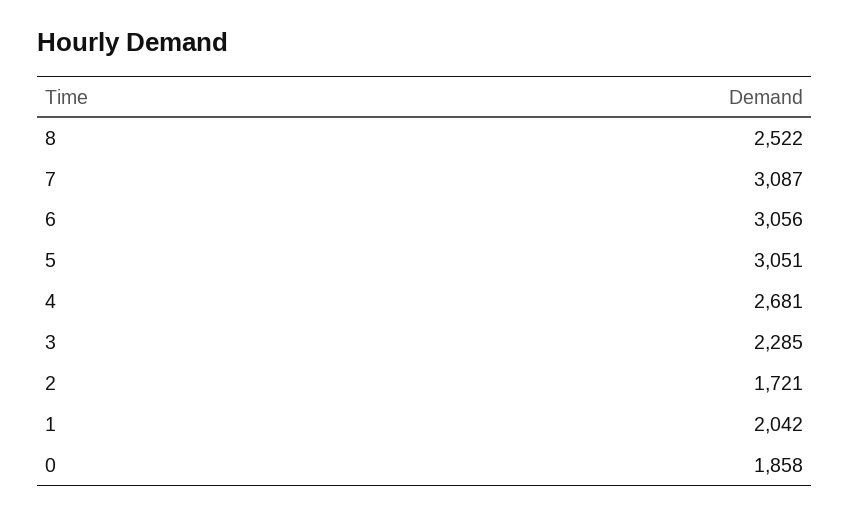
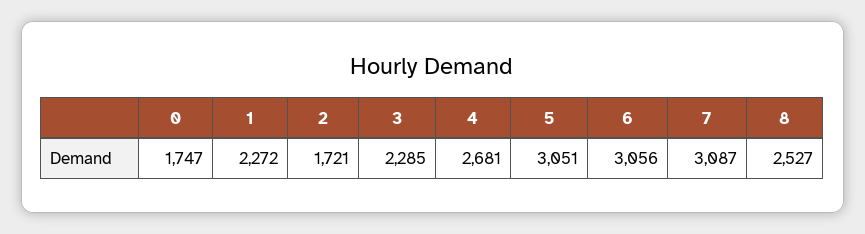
  {
-   "8": 2522,
+   "8": 2527,
    "7": 3087,
    "6": 3056,
    "5": 3051,
    "4": 2681,
    "3": 2285,
    "2": 1721,
-   "1": 2042,
+   "1": 2272,
-   "0": 1858
+   "0": 1747
  }

